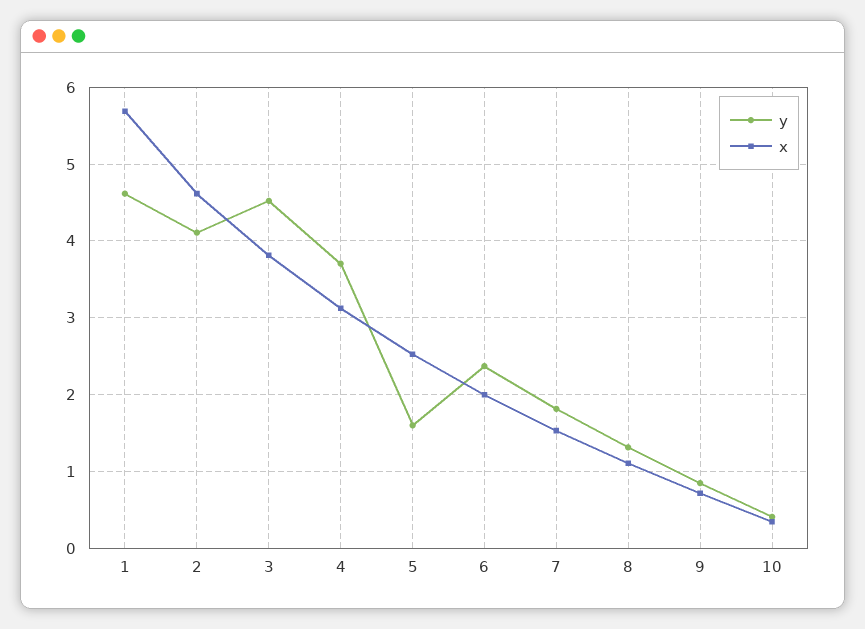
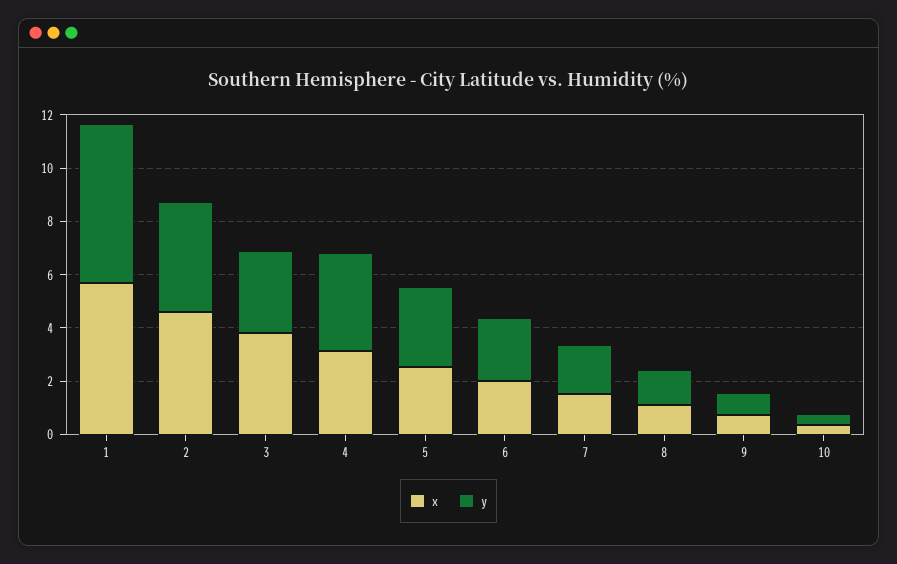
  {
    "y": {
-     "1": 4.6,
+     "1": 6,
      "2": 4.1,
-     "3": 4.5,
+     "3": 3,
      "4": 3.7,
-     "5": 1.6,
+     "5": 3,
      "6": 2.4,
      "7": 1.8,
      "8": 1.3,
      "9": 0.8,
      "10": 0.4
    },
    "x": {
      "1": 5.7,
      "2": 4.6,
      "3": 3.8,
      "4": 3.1,
      "5": 2.5,
      "6": 2,
      "7": 1.5,
      "8": 1.1,
      "9": 0.7,
      "10": 0.3
    }
  }

